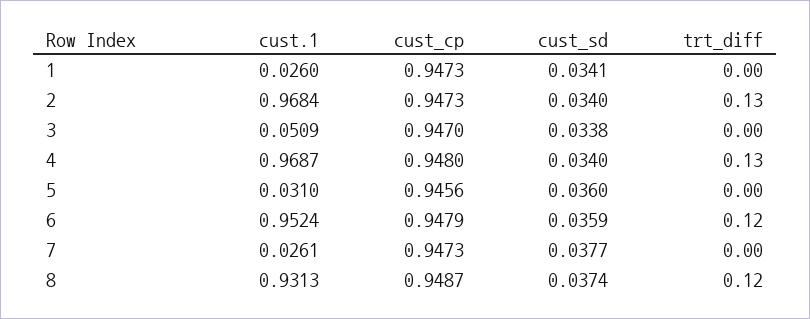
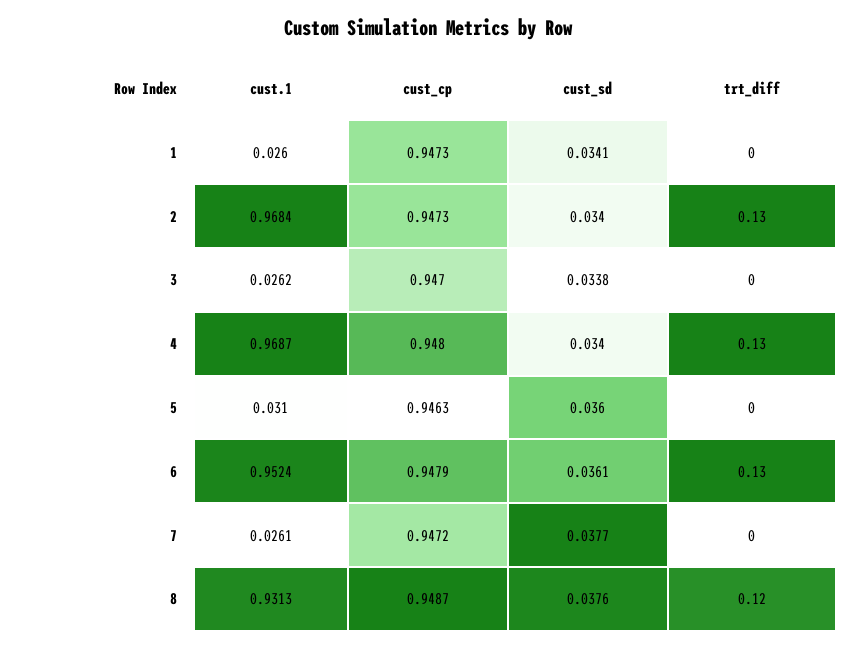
  {
    "cust.1": {
      "1": 0.026,
      "2": 0.9684,
-     "3": 0.0509,
+     "3": 0.0262,
      "4": 0.9687,
      "5": 0.031,
      "6": 0.9524,
      "7": 0.0261,
      "8": 0.9313
    },
    "cust_cp": {
      "1": 0.9473,
      "2": 0.9473,
      "3": 0.947,
      "4": 0.948,
-     "5": 0.9456,
+     "5": 0.9463,
      "6": 0.9479,
-     "7": 0.9473,
+     "7": 0.9472,
      "8": 0.9487
    },
    "cust_sd": {
      "1": 0.0341,
      "2": 0.034,
      "3": 0.0338,
      "4": 0.034,
      "5": 0.036,
-     "6": 0.0359,
+     "6": 0.0361,
      "7": 0.0377,
-     "8": 0.0374
+     "8": 0.0376
    },
    "trt_diff": {
      "1": 0,
      "2": 0.13,
      "3": 0,
      "4": 0.13,
      "5": 0,
-     "6": 0.12,
+     "6": 0.13,
      "7": 0,
      "8": 0.12
    }
  }

